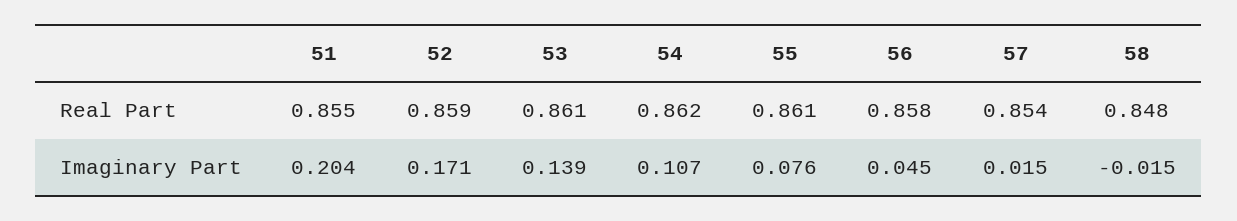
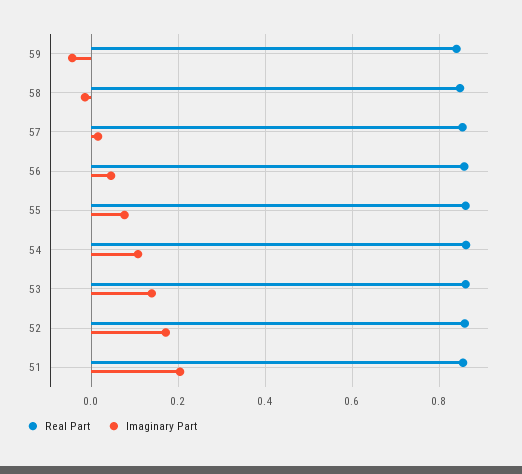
  {
    "Real Part": {
      "51": 0.855,
      "52": 0.859,
      "53": 0.861,
      "54": 0.862,
      "55": 0.861,
      "56": 0.858,
      "57": 0.854,
-     "58": 0.848
+     "58": 0.848,
+     "59": 0.84
    },
    "Imaginary Part": {
      "51": 0.204,
      "52": 0.171,
      "53": 0.139,
      "54": 0.107,
      "55": 0.076,
      "56": 0.045,
      "57": 0.015,
-     "58": -0.015
+     "58": -0.015,
+     "59": -0.04
    }
  }

